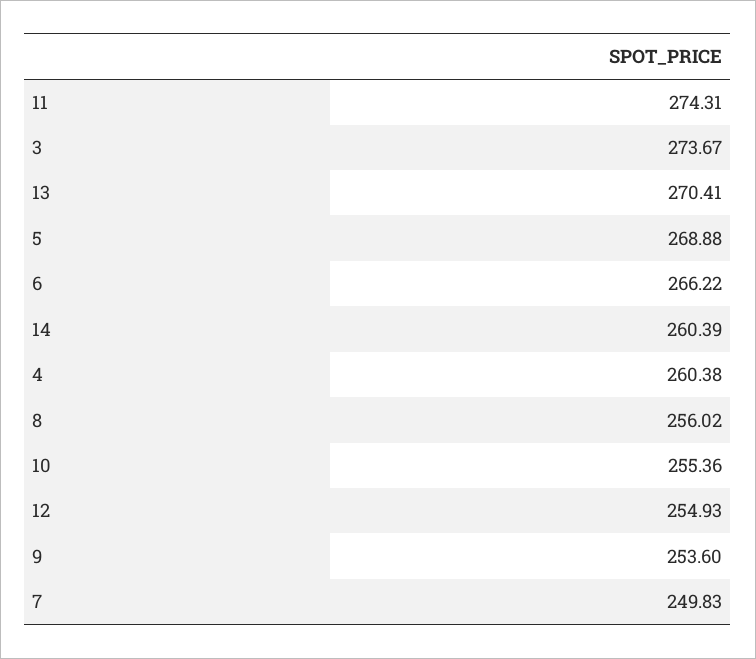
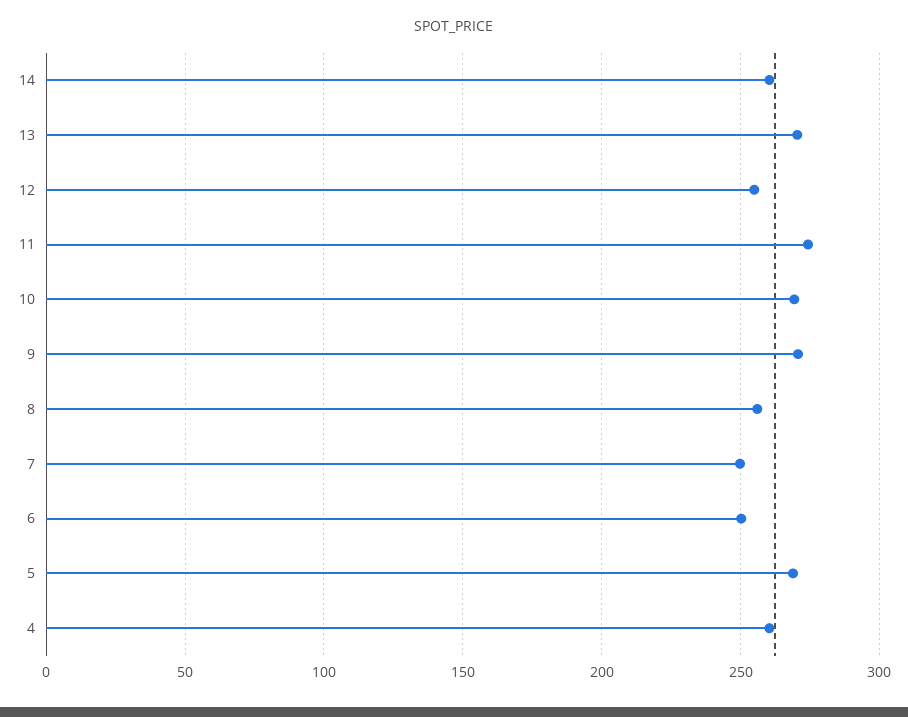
  {
    "11": 274.31,
-   "3": 273.67,
    "13": 270.41,
    "5": 268.88,
-   "6": 266.22,
+   "6": 250,
    "14": 260.39,
    "4": 260.38,
    "8": 256.02,
-   "10": 255.36,
+   "10": 270,
    "12": 254.93,
-   "9": 253.6,
+   "9": 270,
    "7": 249.83
  }

